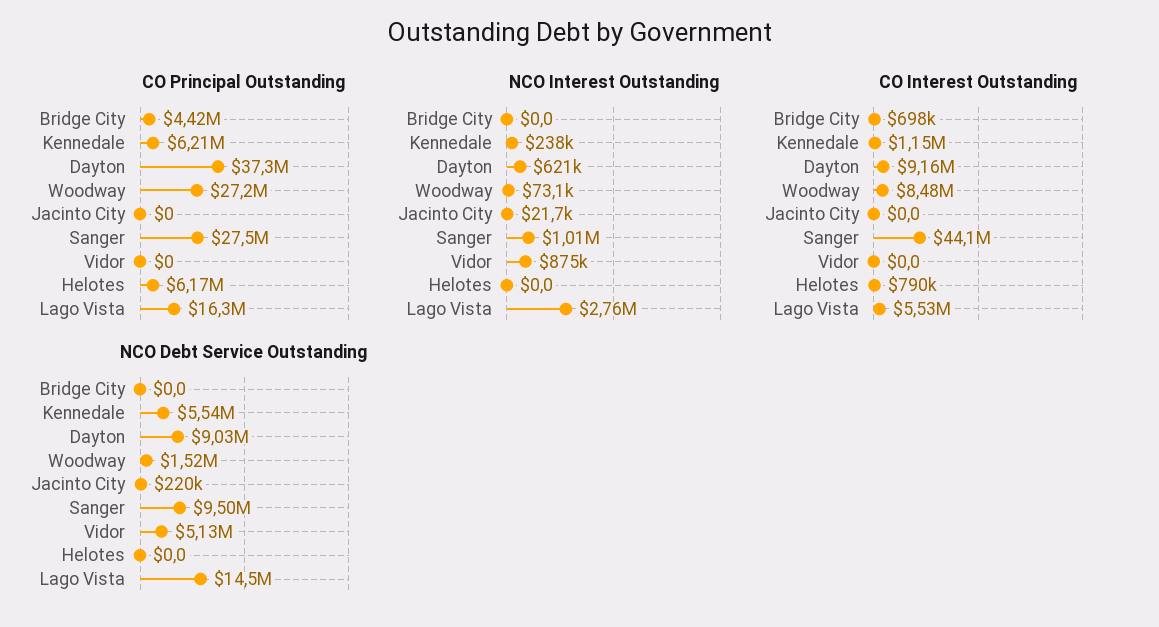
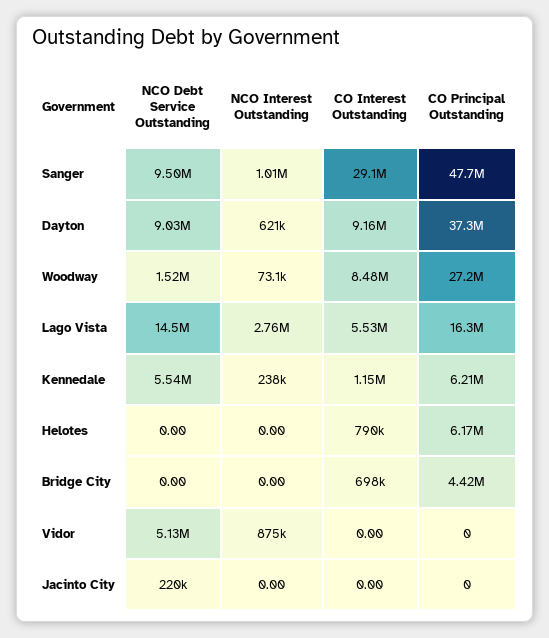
  {
    "CO Principal Outstanding": {
      "Bridge City": 4420000,
      "Kennedale": 6210000,
      "Dayton": 37300000,
      "Woodway": 27200000,
      "Jacinto City": 0,
-     "Sanger": 27500000,
+     "Sanger": 47700000,
      "Vidor": 0,
      "Helotes": 6170000,
      "Lago Vista": 16300000
    },
    "NCO Interest Outstanding": {
      "Bridge City": 0,
      "Kennedale": 238000,
      "Dayton": 621000,
      "Woodway": 73100,
-     "Jacinto City": 21700,
+     "Jacinto City": 0,
      "Sanger": 1010000,
      "Vidor": 875000,
      "Helotes": 0,
      "Lago Vista": 2760000
    },
    "CO Interest Outstanding": {
      "Bridge City": 698000,
      "Kennedale": 1150000,
      "Dayton": 9160000,
      "Woodway": 8480000,
      "Jacinto City": 0,
-     "Sanger": 44100000,
+     "Sanger": 29100000,
      "Vidor": 0,
      "Helotes": 790000,
      "Lago Vista": 5530000
    },
    "NCO Debt Service Outstanding": {
      "Bridge City": 0,
      "Kennedale": 5540000,
      "Dayton": 9030000,
      "Woodway": 1520000,
      "Jacinto City": 220000,
      "Sanger": 9500000,
      "Vidor": 5130000,
      "Helotes": 0,
      "Lago Vista": 14500000
    }
  }

